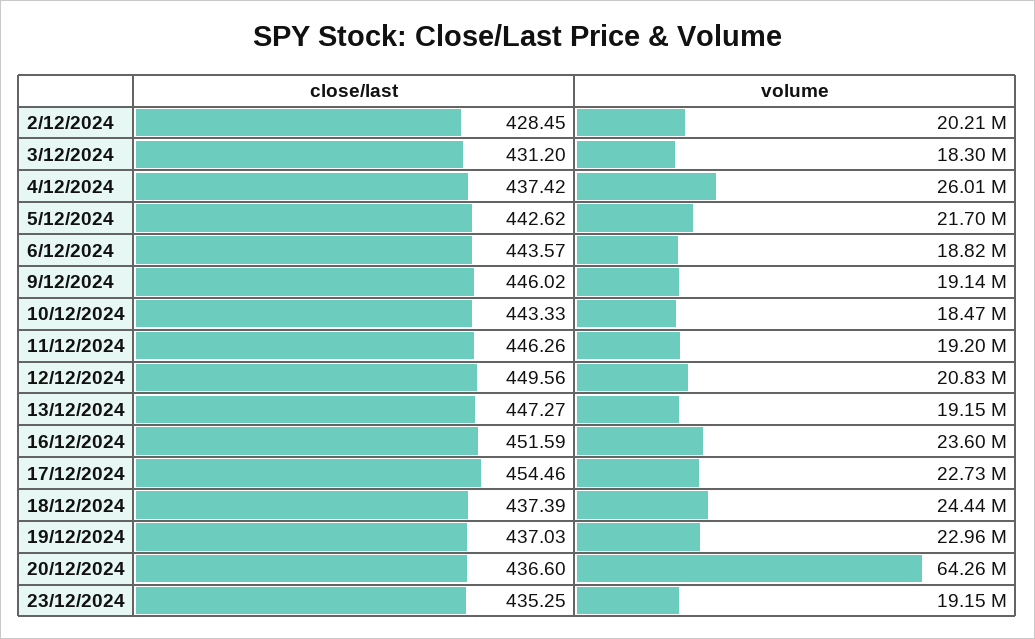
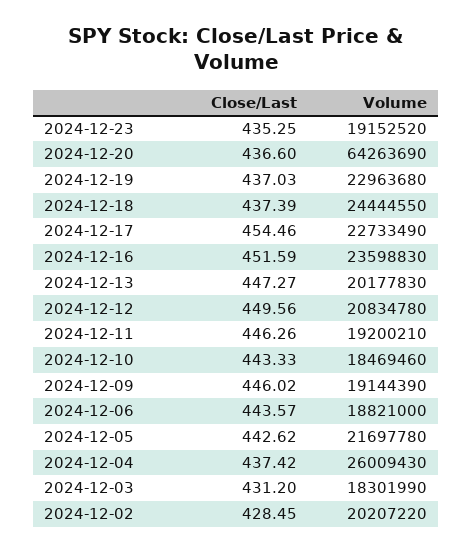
  {
    "close/last": {
      "2/12/2024": 428.45,
      "3/12/2024": 431.2,
      "4/12/2024": 437.42,
      "5/12/2024": 442.62,
      "6/12/2024": 443.57,
      "9/12/2024": 446.02,
      "10/12/2024": 443.33,
      "11/12/2024": 446.26,
      "12/12/2024": 449.56,
      "13/12/2024": 447.27,
      "16/12/2024": 451.59,
      "17/12/2024": 454.46,
      "18/12/2024": 437.39,
      "19/12/2024": 437.03,
      "20/12/2024": 436.6,
      "23/12/2024": 435.25
    },
    "volume": {
      "2/12/2024": 20207220,
      "3/12/2024": 18301990,
      "4/12/2024": 26009430,
      "5/12/2024": 21697780,
      "6/12/2024": 18821000,
      "9/12/2024": 19144390,
      "10/12/2024": 18469460,
      "11/12/2024": 19200210,
      "12/12/2024": 20834780,
-     "13/12/2024": 19150000,
+     "13/12/2024": 20177830,
      "16/12/2024": 23598830,
      "17/12/2024": 22733490,
      "18/12/2024": 24444550,
      "19/12/2024": 22963680,
      "20/12/2024": 64263690,
      "23/12/2024": 19152520
    }
  }

